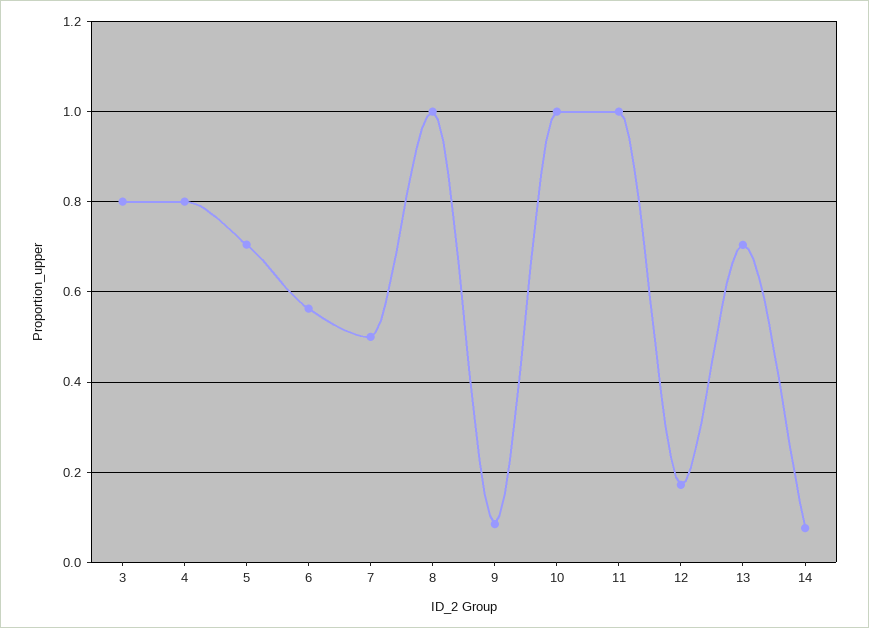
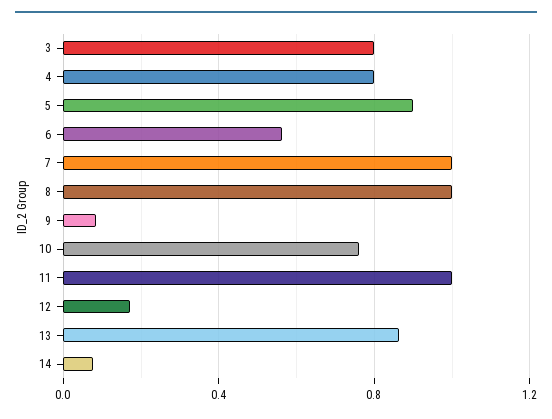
  {
    "3": 0.8,
    "4": 0.8,
-   "5": 0.7,
+   "5": 0.9,
    "6": 0.56,
-   "7": 0.5,
+   "7": 1,
    "8": 1,
    "9": 0.08,
-   "10": 1,
+   "10": 0.75,
    "11": 1,
    "12": 0.18,
-   "13": 0.7,
+   "13": 0.85,
    "14": 0.08
  }

